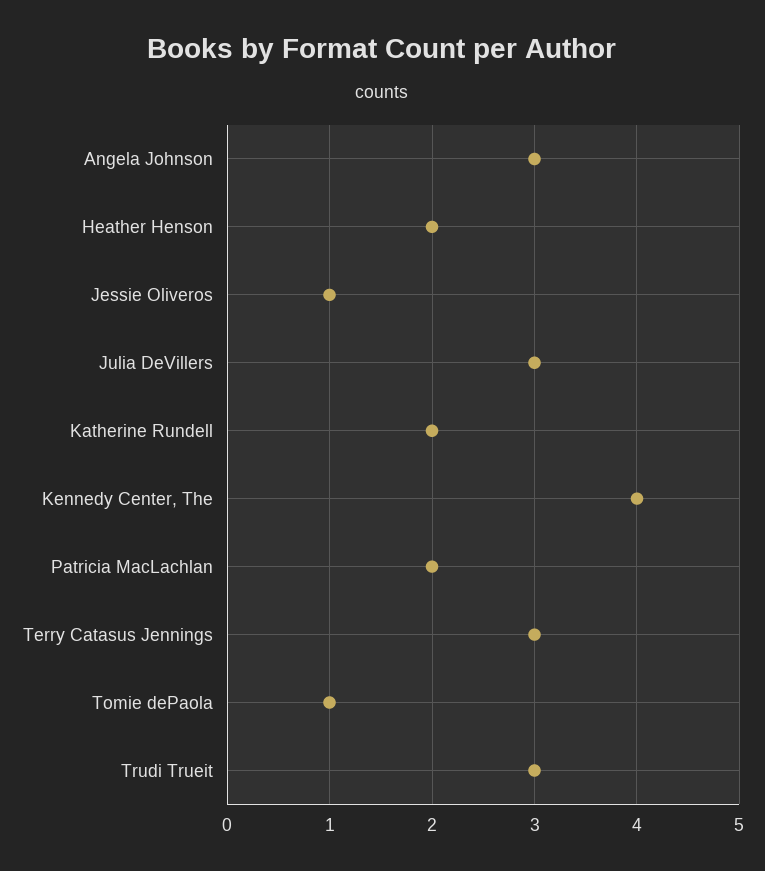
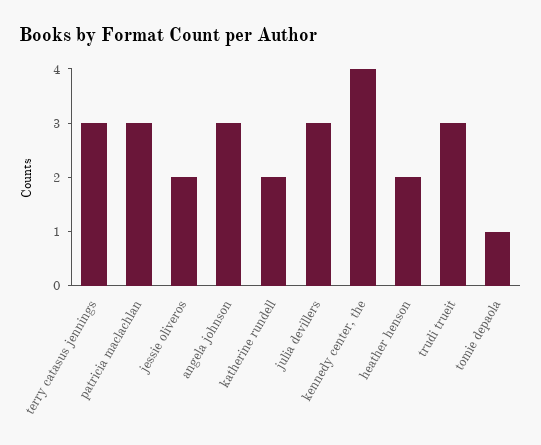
  {
    "Angela Johnson": 3,
    "Heather Henson": 2,
-   "Jessie Oliveros": 1,
+   "Jessie Oliveros": 2,
    "Julia DeVillers": 3,
    "Katherine Rundell": 2,
    "Kennedy Center, The": 4,
-   "Patricia MacLachlan": 2,
+   "Patricia MacLachlan": 3,
    "Terry Catasus Jennings": 3,
    "Tomie dePaola": 1,
    "Trudi Trueit": 3
  }

